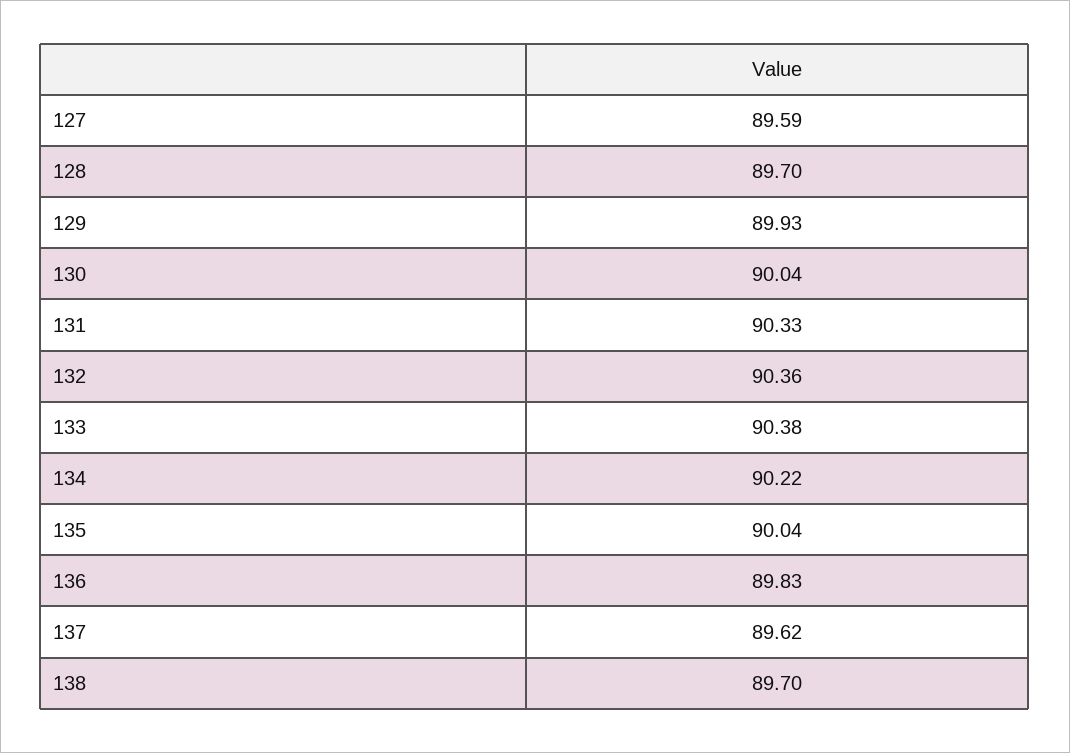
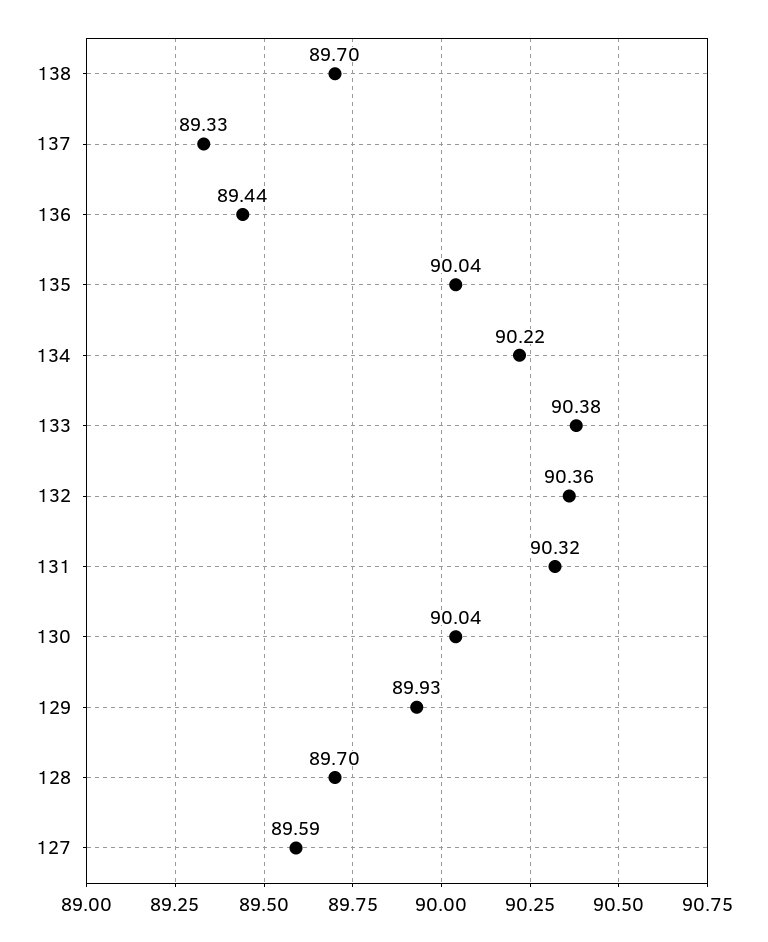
  {
    "127": 89.59,
    "128": 89.7,
    "129": 89.93,
    "130": 90.04,
-   "131": 90.33,
+   "131": 90.32,
    "132": 90.36,
    "133": 90.38,
    "134": 90.22,
    "135": 90.04,
-   "136": 89.83,
+   "136": 89.44,
-   "137": 89.62,
+   "137": 89.33,
    "138": 89.7
  }

